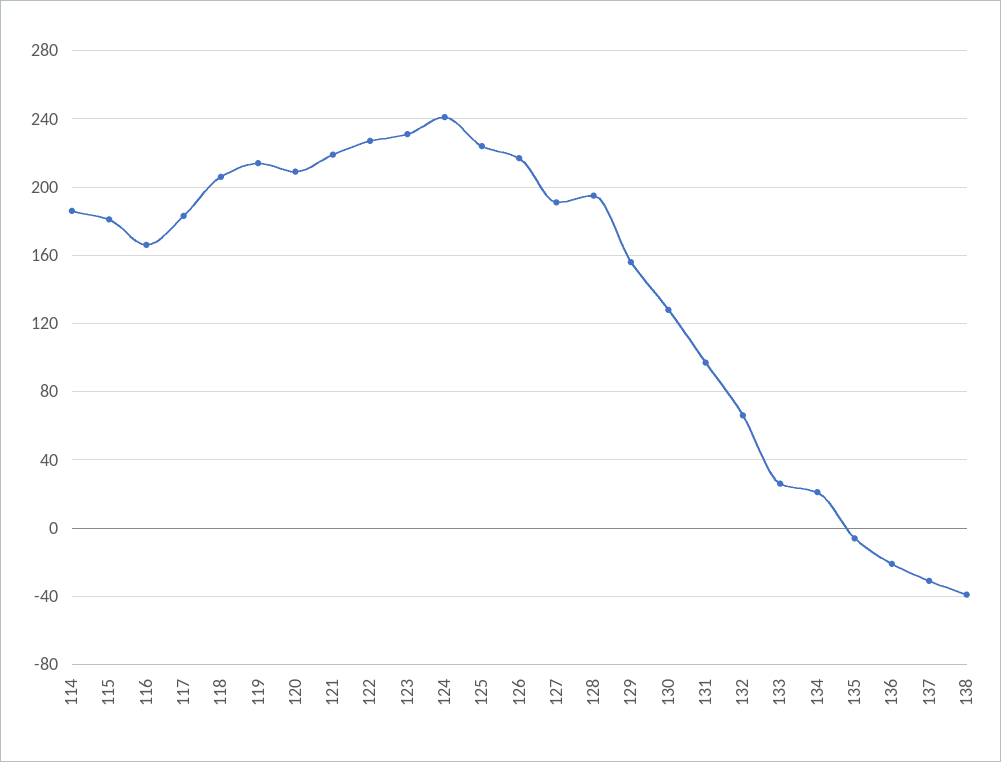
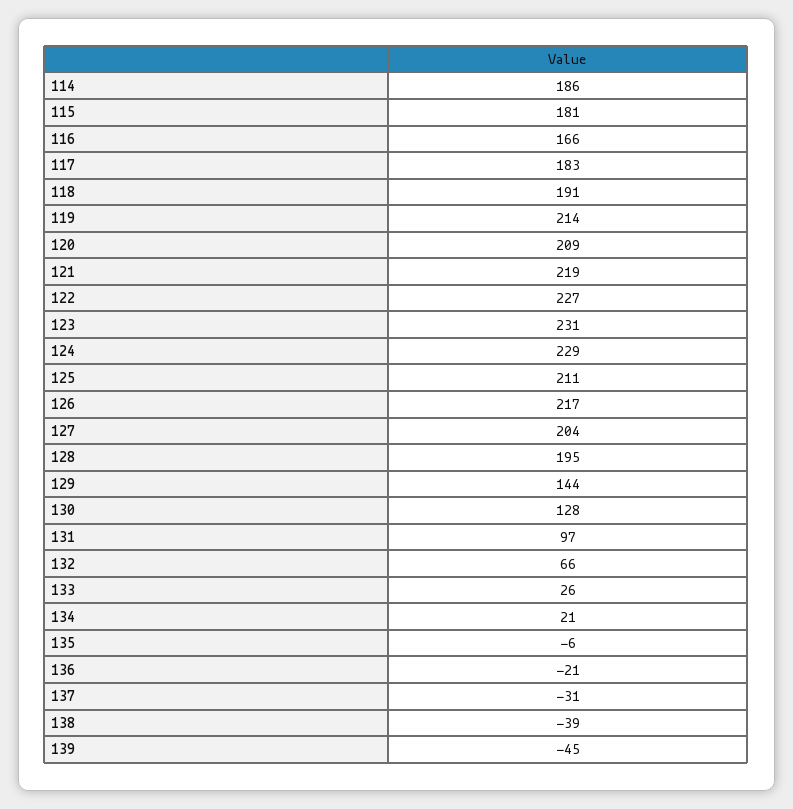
  {
    "114": 186,
    "115": 181,
    "116": 166,
    "117": 183,
-   "118": 205,
+   "118": 191,
    "119": 214,
    "120": 209,
    "121": 219,
    "122": 227,
    "123": 231,
-   "124": 240,
+   "124": 229,
-   "125": 225,
+   "125": 211,
    "126": 217,
-   "127": 190,
+   "127": 204,
    "128": 195,
-   "129": 155,
+   "129": 144,
    "130": 128,
    "131": 97,
    "132": 66,
    "133": 26,
    "134": 21,
    "135": -6,
    "136": -21,
    "137": -31,
-   "138": -39
+   "138": -39,
+   "139": -45
  }

